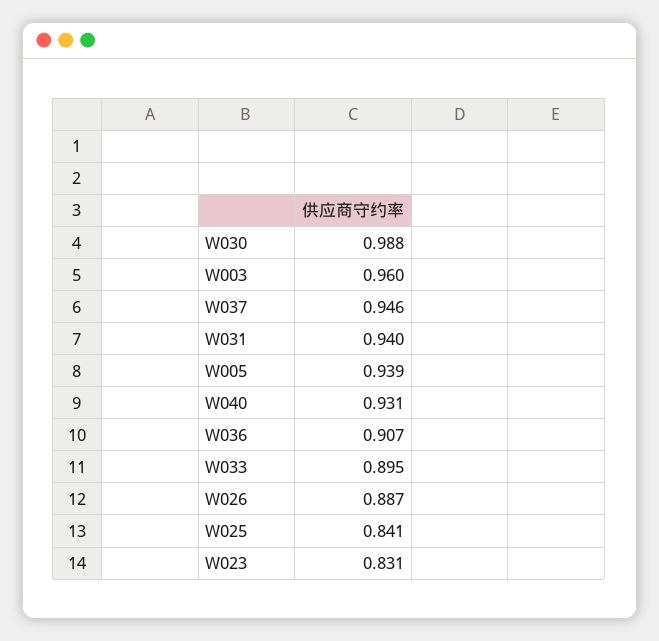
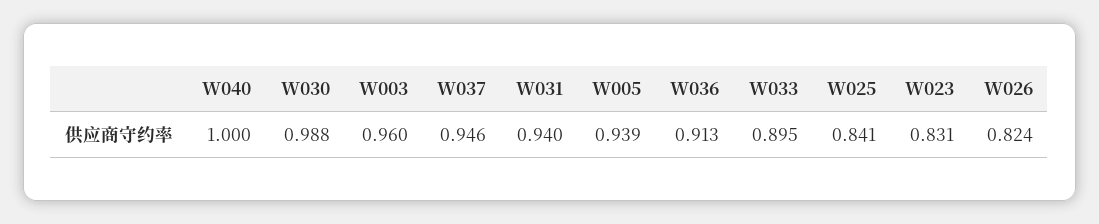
  {
    "W030": 0.988,
    "W003": 0.96,
    "W037": 0.946,
    "W031": 0.94,
    "W005": 0.939,
-   "W040": 0.931,
+   "W040": 1,
-   "W036": 0.907,
+   "W036": 0.913,
    "W033": 0.895,
-   "W026": 0.887,
+   "W026": 0.824,
    "W025": 0.841,
    "W023": 0.831
  }

